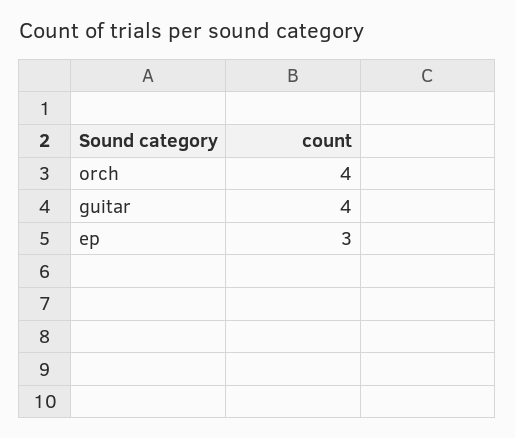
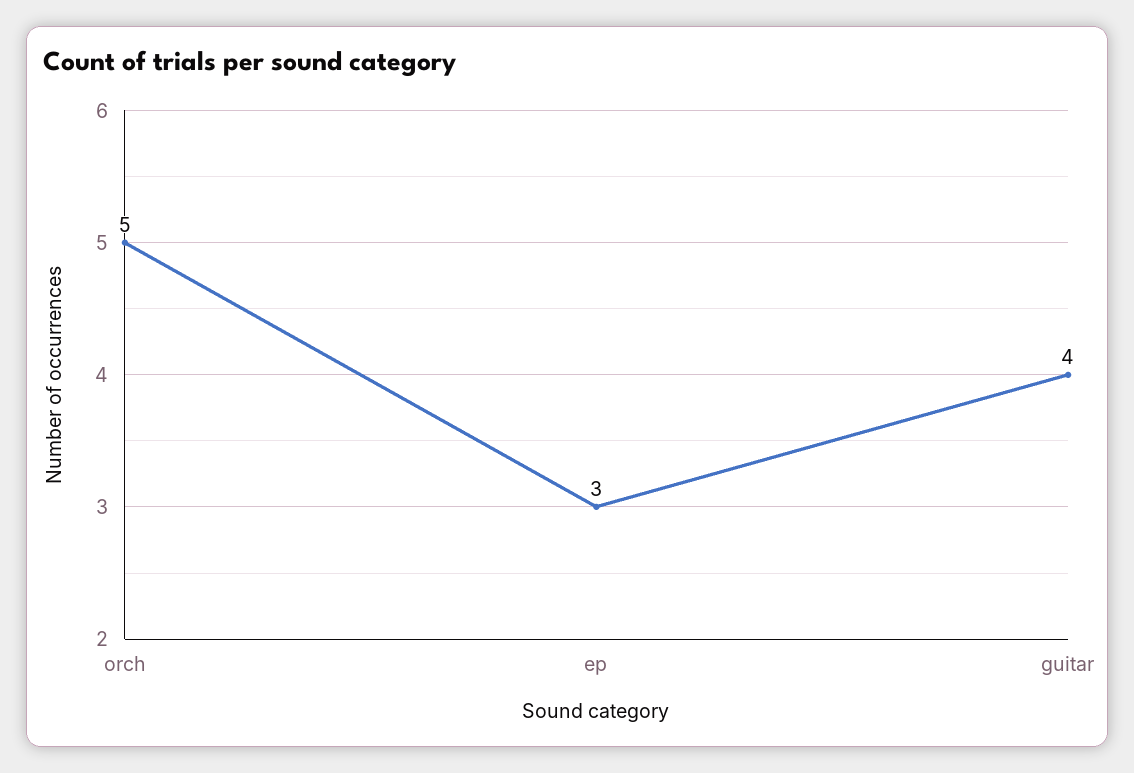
  {
-   "orch": 4,
+   "orch": 5,
    "guitar": 4,
    "ep": 3
  }

